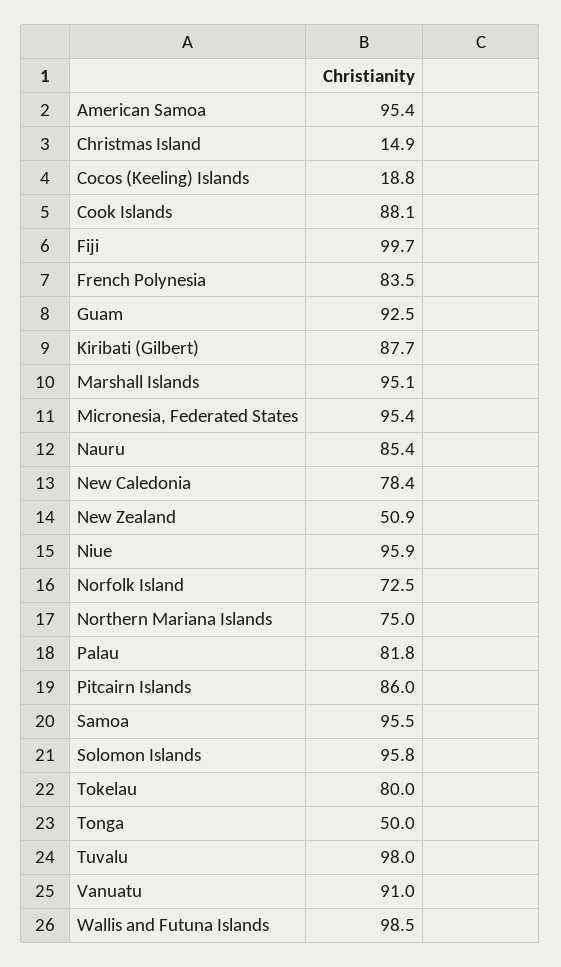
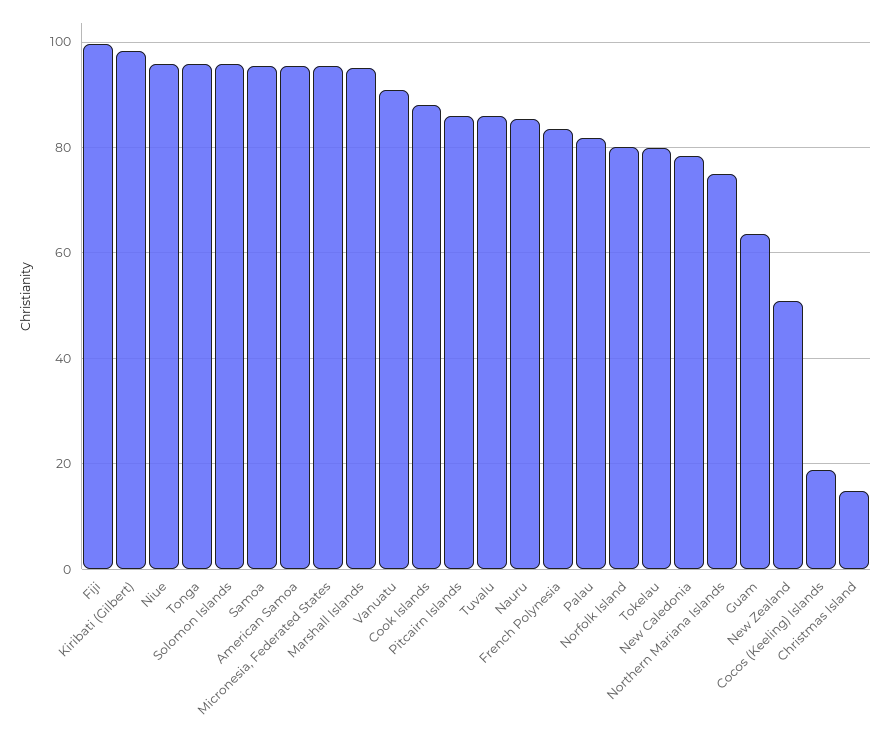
  {
    "American Samoa": 95.4,
    "Christmas Island": 14.9,
    "Cocos (Keeling) Islands": 18.8,
    "Cook Islands": 88.1,
    "Fiji": 99.7,
    "French Polynesia": 83.5,
-   "Guam": 92.5,
+   "Guam": 64,
-   "Kiribati (Gilbert)": 87.7,
+   "Kiribati (Gilbert)": 98,
    "Marshall Islands": 95.1,
    "Micronesia, Federated States": 95.4,
    "Nauru": 85.4,
    "New Caledonia": 78.4,
    "New Zealand": 50.9,
    "Niue": 95.9,
-   "Norfolk Island": 72.5,
+   "Norfolk Island": 80,
    "Northern Mariana Islands": 75,
    "Palau": 81.8,
    "Pitcairn Islands": 86,
    "Samoa": 95.5,
    "Solomon Islands": 95.8,
    "Tokelau": 80,
-   "Tonga": 50,
+   "Tonga": 96,
-   "Tuvalu": 98,
+   "Tuvalu": 86,
-   "Vanuatu": 91,
+   "Vanuatu": 91
-   "Wallis and Futuna Islands": 98.5
  }

